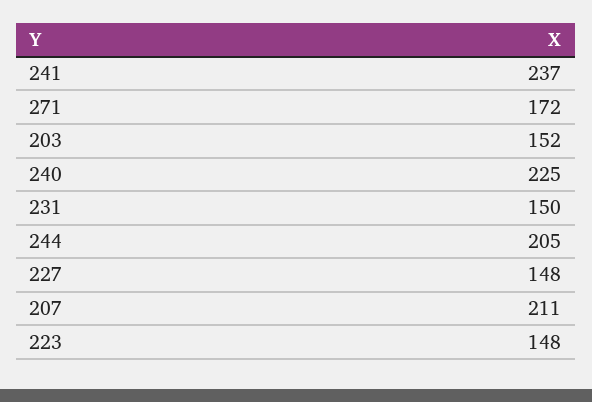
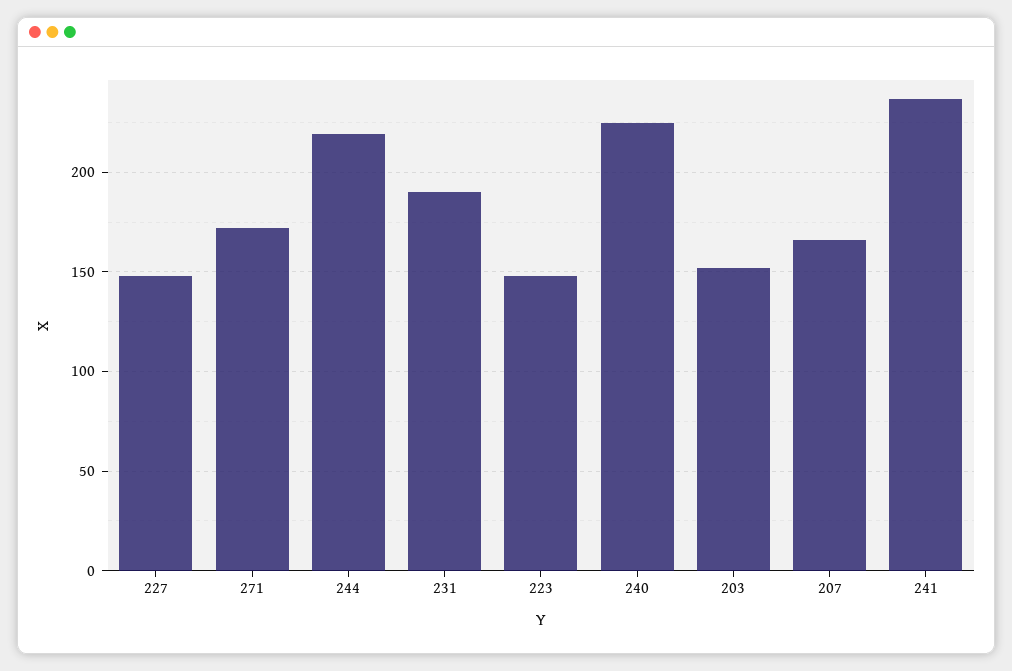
  {
    "241": 237,
    "271": 172,
    "203": 152,
    "240": 225,
-   "231": 150,
+   "231": 190,
-   "244": 205,
+   "244": 220,
    "227": 148,
-   "207": 211,
+   "207": 165,
    "223": 148
  }

